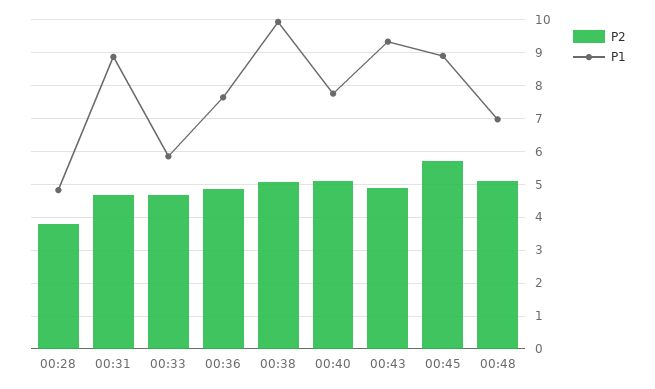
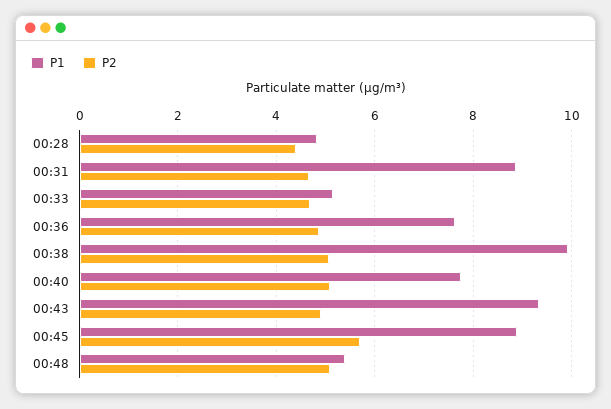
  {
    "P2": {
-     "00:28": 3.8,
+     "00:28": 4.4,
      "00:31": 4.6,
      "00:33": 4.6,
      "00:36": 4.8,
      "00:38": 5,
      "00:40": 5.2,
      "00:43": 5,
      "00:45": 5.8,
      "00:48": 5.2
    },
    "P1": {
      "00:28": 4.8,
      "00:31": 8.8,
-     "00:33": 5.8,
+     "00:33": 5.2,
      "00:36": 7.6,
      "00:38": 10,
      "00:40": 7.8,
      "00:43": 9.4,
      "00:45": 9,
-     "00:48": 7
+     "00:48": 5.4
    }
  }

